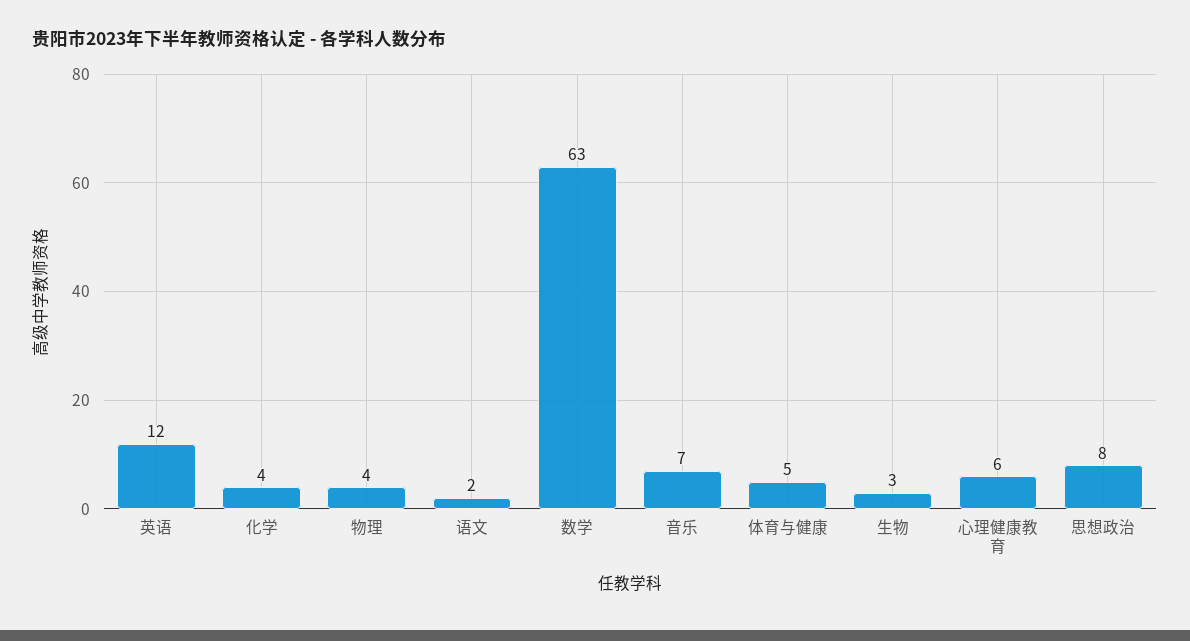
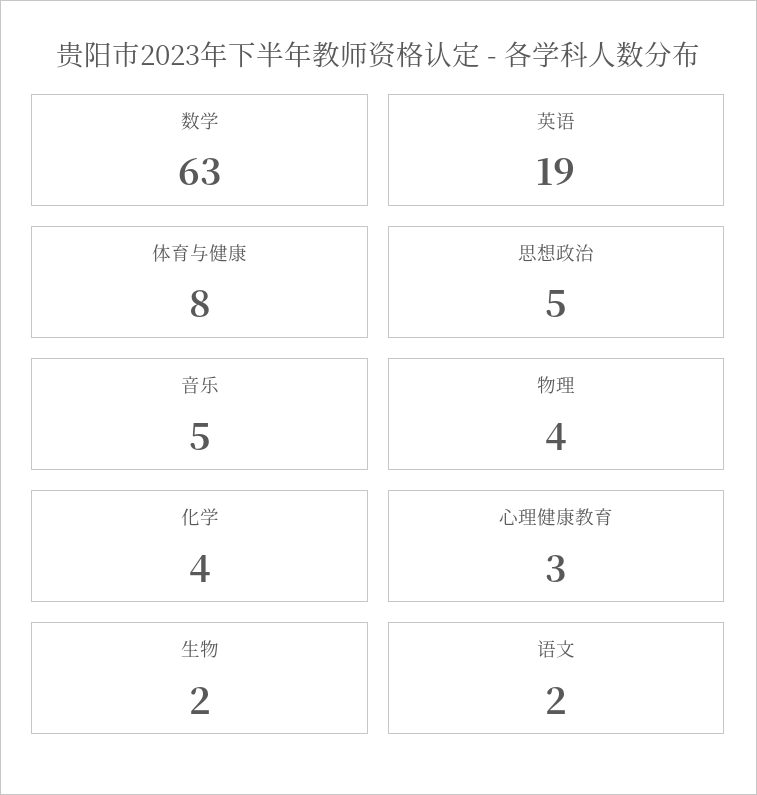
  {
-   "英语": 12,
+   "英语": 19,
    "化学": 4,
    "物理": 4,
    "语文": 2,
    "数学": 63,
-   "音乐": 7,
+   "音乐": 5,
-   "体育与健康": 5,
+   "体育与健康": 8,
-   "生物": 3,
+   "生物": 2,
-   "心理健康教育": 6,
+   "心理健康教育": 3,
-   "思想政治": 8
+   "思想政治": 5
  }

